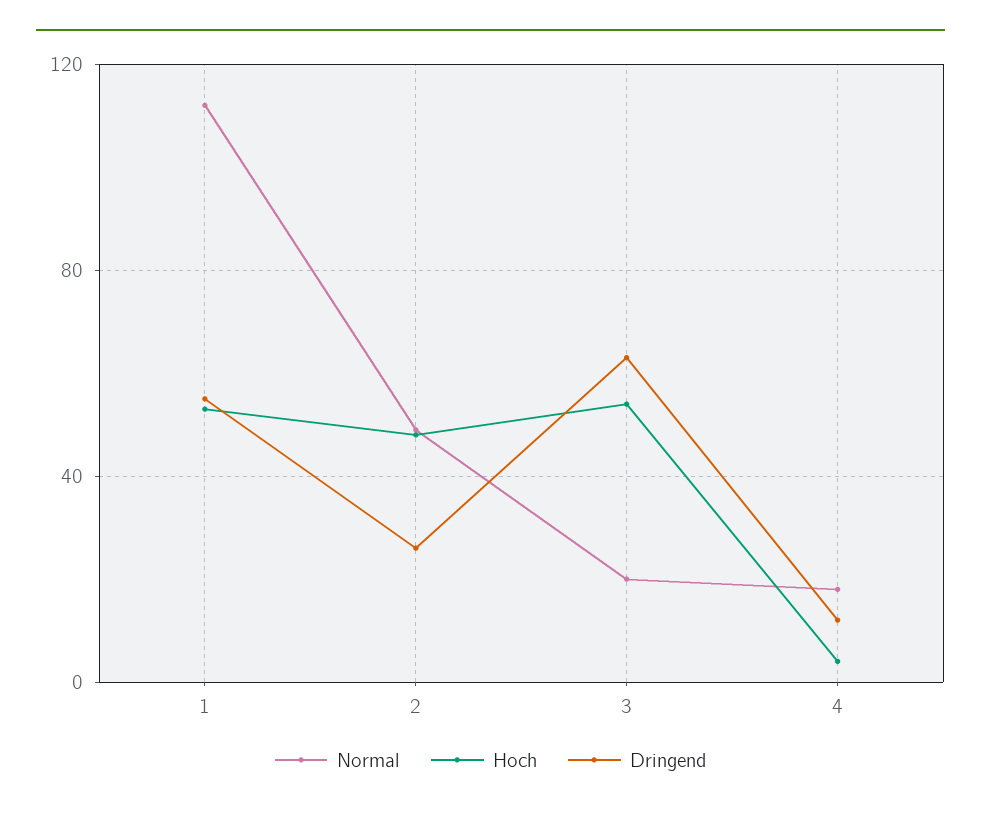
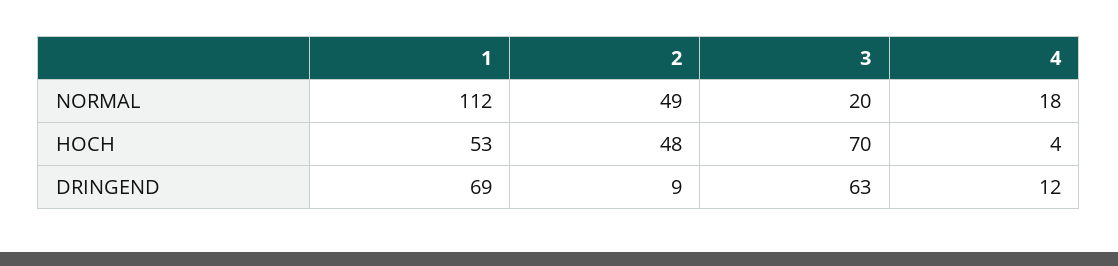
  {
    "Normal": {
      "1": 112,
      "2": 49,
      "3": 20,
      "4": 18
    },
    "Hoch": {
      "1": 53,
      "2": 48,
-     "3": 55,
+     "3": 70,
      "4": 4
    },
    "Dringend": {
-     "1": 55,
+     "1": 69,
-     "2": 25,
+     "2": 9,
      "3": 63,
      "4": 12
    }
  }

